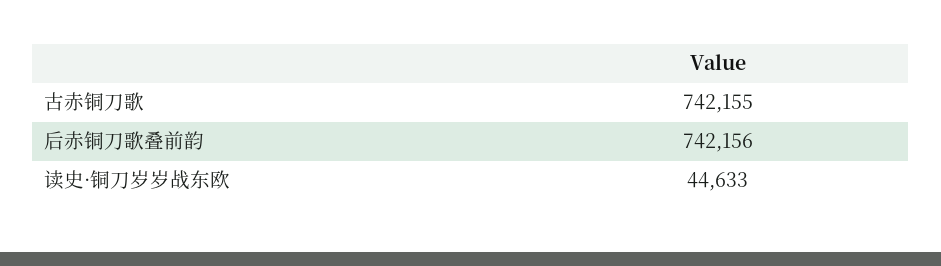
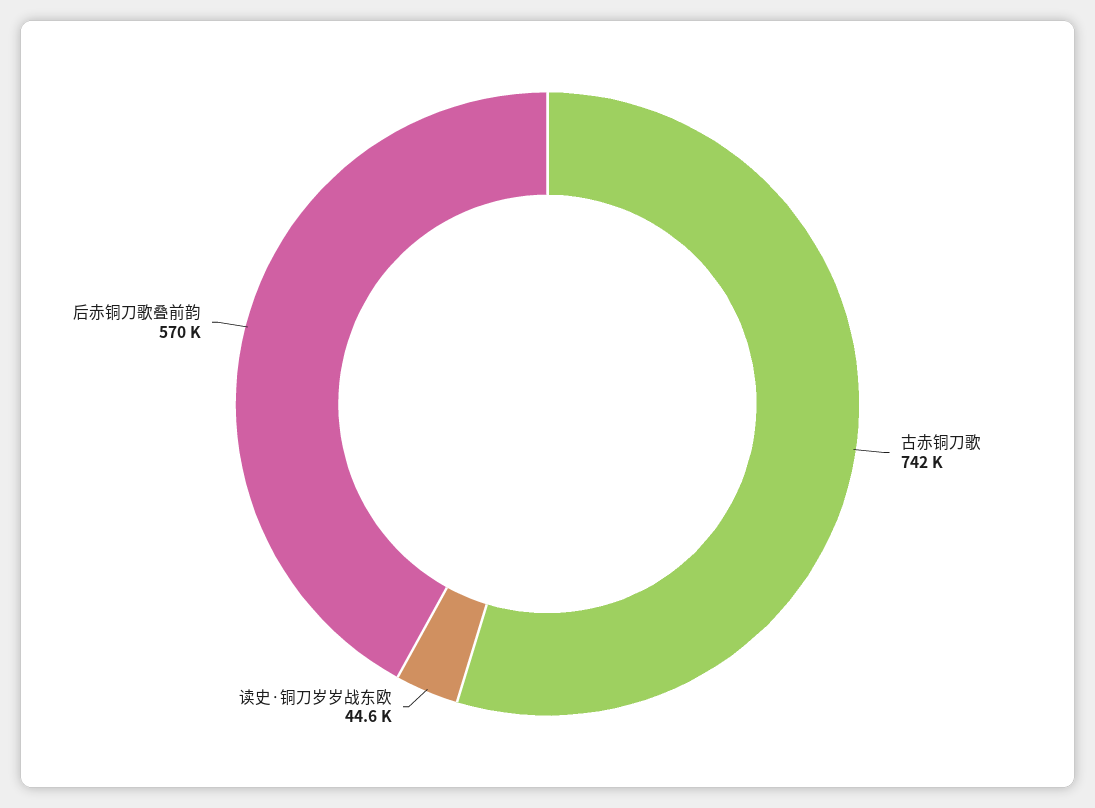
  {
    "古赤铜刀歌": 742155,
-   "后赤铜刀歌叠前韵": 742156,
+   "后赤铜刀歌叠前韵": 570000,
    "读史·铜刀岁岁战东欧": 44633
  }

